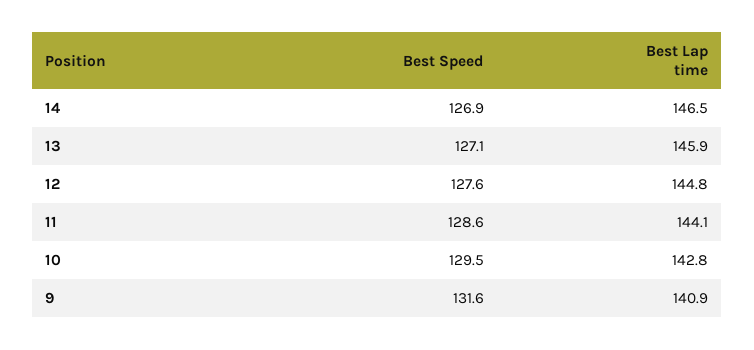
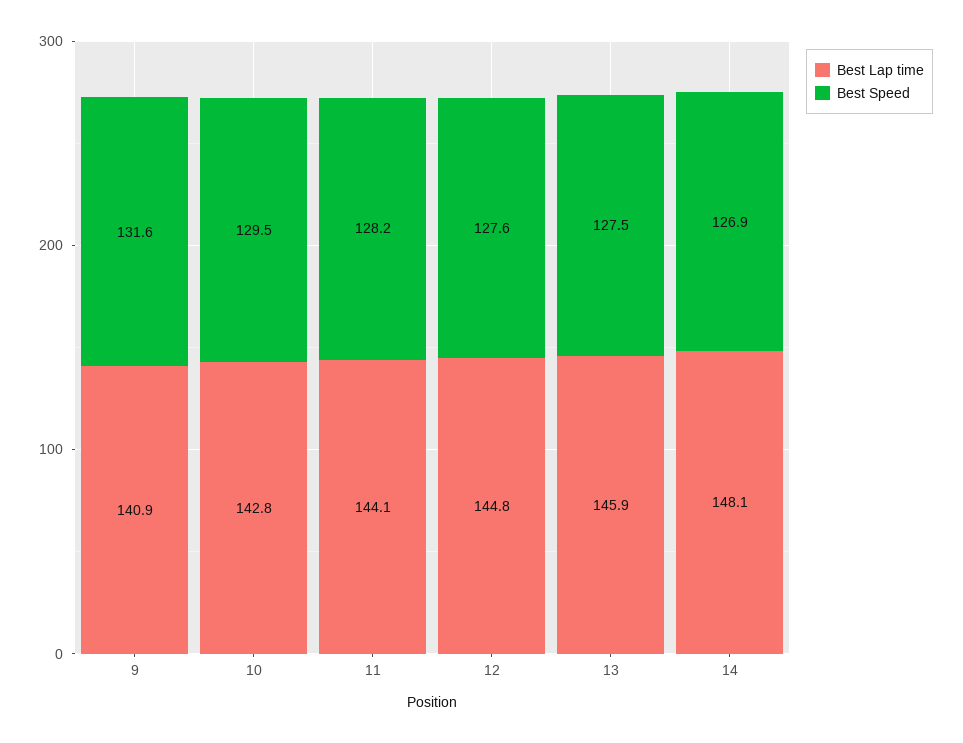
  {
    "Best Speed": {
      "14": 126.9,
-     "13": 127.1,
+     "13": 127.5,
      "12": 127.6,
-     "11": 128.6,
+     "11": 128.2,
      "10": 129.5,
      "9": 131.6
    },
    "Best Lap time": {
-     "14": 146.5,
+     "14": 148.1,
      "13": 145.9,
      "12": 144.8,
      "11": 144.1,
      "10": 142.8,
      "9": 140.9
    }
  }

